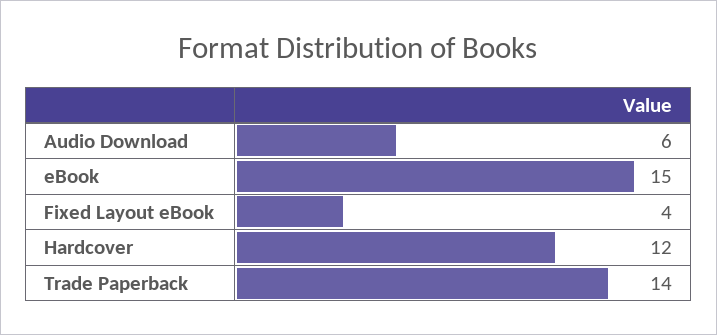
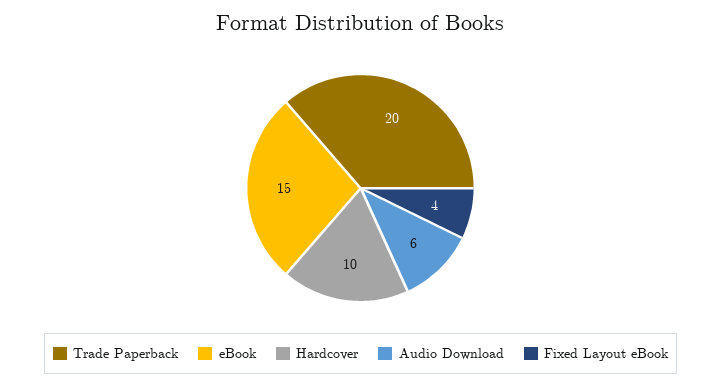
  {
    "Audio Download": 6,
    "eBook": 15,
    "Fixed Layout eBook": 4,
-   "Hardcover": 12,
+   "Hardcover": 10,
-   "Trade Paperback": 14
+   "Trade Paperback": 20
  }

